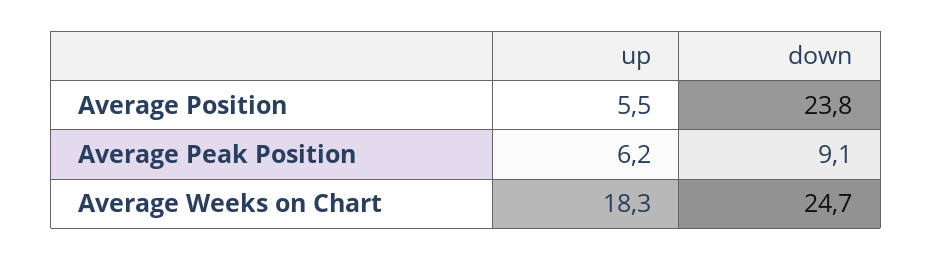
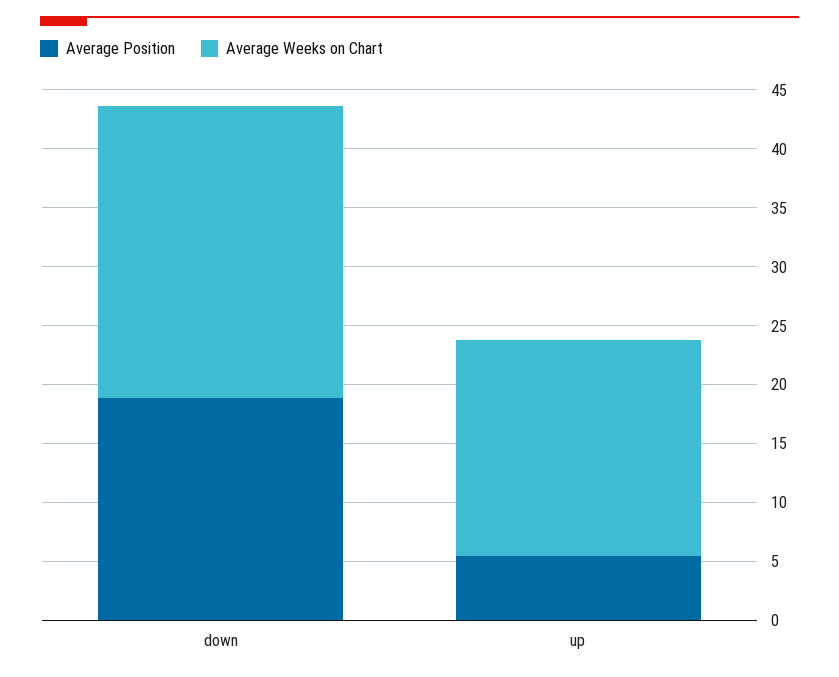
  {
    "Average Position": {
      "up": 5.5,
-     "down": 23.8
+     "down": 19
    },
-   "Average Peak Position": {
-     "up": 6.2,
-     "down": 9.1
-   },
    "Average Weeks on Chart": {
      "up": 18.3,
      "down": 24.7
    }
  }

